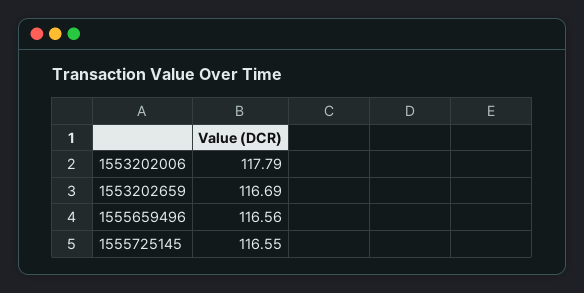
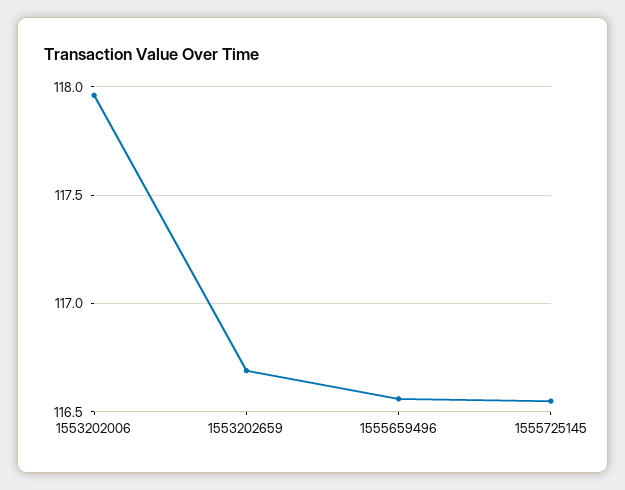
  {
-   "1553202006": 117.79,
+   "1553202006": 117.95,
    "1553202659": 116.69,
    "1555659496": 116.56,
    "1555725145": 116.55
  }

